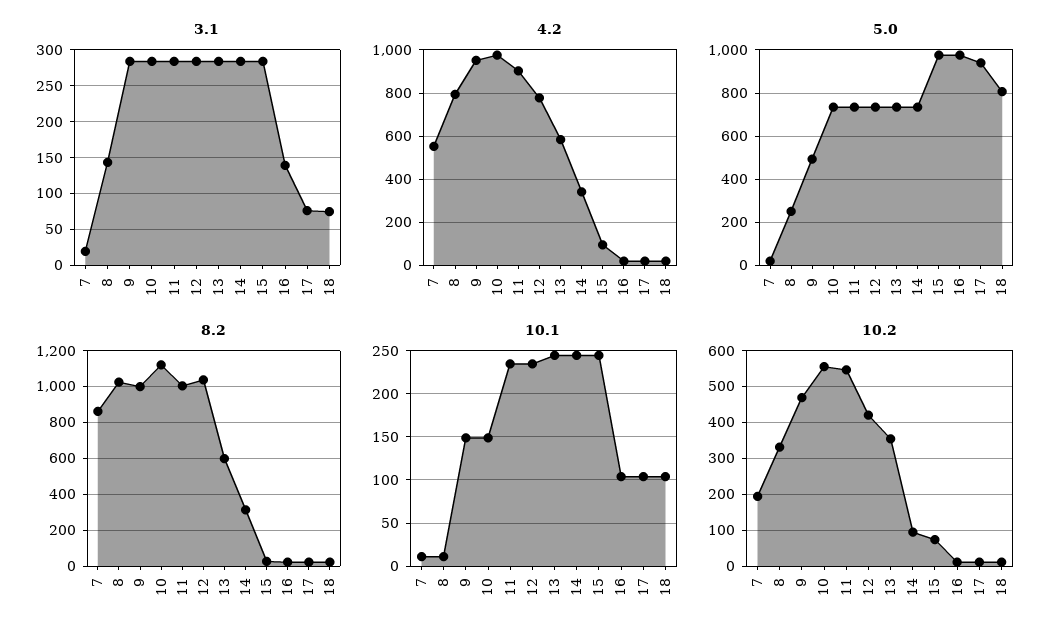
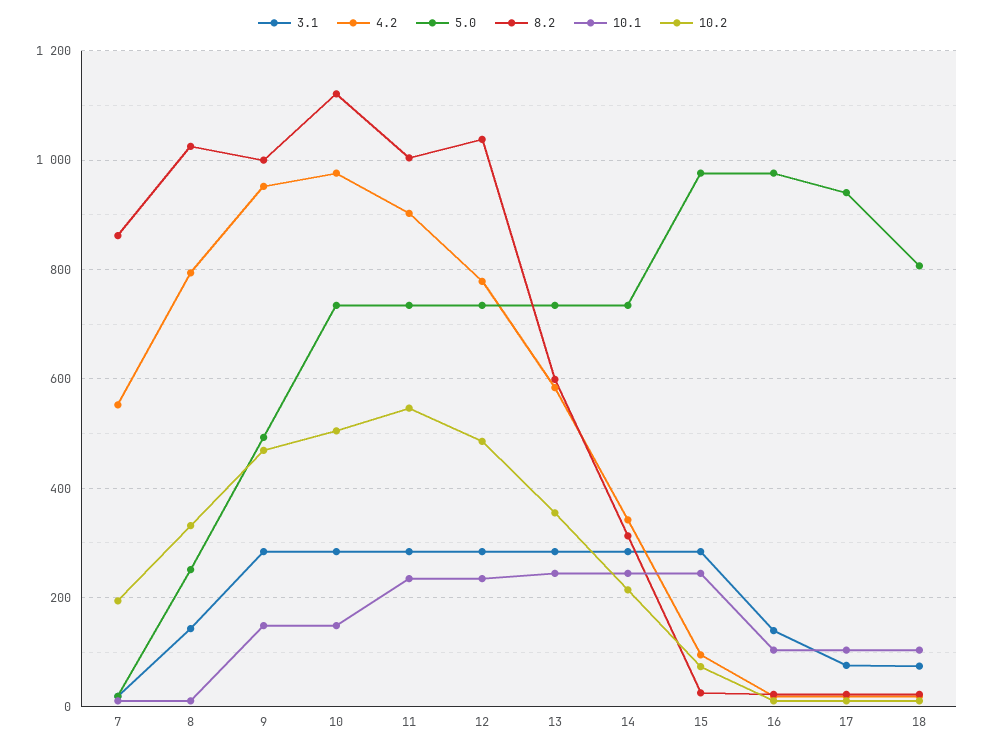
  {
    "3.1": {
      "7": 20,
      "8": 140,
      "9": 280,
      "10": 280,
      "11": 280,
      "12": 280,
      "13": 280,
      "14": 280,
      "15": 280,
      "16": 140,
      "17": 80,
      "18": 70
    },
    "4.2": {
      "7": 560,
      "8": 800,
      "9": 960,
      "10": 980,
      "11": 900,
      "12": 780,
      "13": 580,
      "14": 340,
      "15": 100,
      "16": 20,
      "17": 20,
      "18": 20
    },
    "5.0": {
      "7": 20,
      "8": 260,
      "9": 500,
      "10": 740,
      "11": 740,
      "12": 740,
      "13": 740,
      "14": 740,
      "15": 980,
      "16": 980,
      "17": 940,
      "18": 800
    },
    "8.2": {
      "7": 860,
      "8": 1020,
      "9": 1000,
      "10": 1120,
      "11": 1000,
      "12": 1040,
      "13": 600,
      "14": 320,
      "15": 20,
      "16": 20,
      "17": 20,
      "18": 20
    },
    "10.1": {
      "7": 10,
      "8": 10,
      "9": 150,
      "10": 150,
      "11": 230,
      "12": 230,
      "13": 240,
      "14": 240,
      "15": 240,
      "16": 100,
      "17": 100,
      "18": 100
    },
    "10.2": {
      "7": 200,
      "8": 340,
      "9": 460,
-     "10": 560,
+     "10": 500,
      "11": 540,
-     "12": 420,
+     "12": 480,
      "13": 360,
-     "14": 100,
+     "14": 220,
      "15": 80,
      "16": 20,
      "17": 20,
      "18": 20
    }
  }

